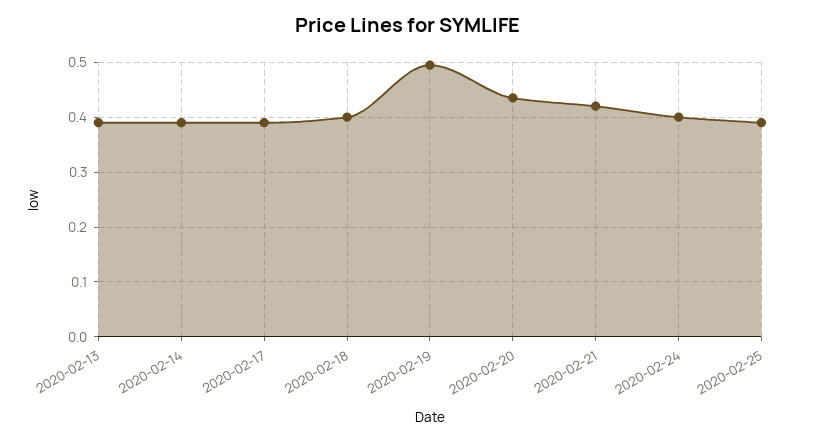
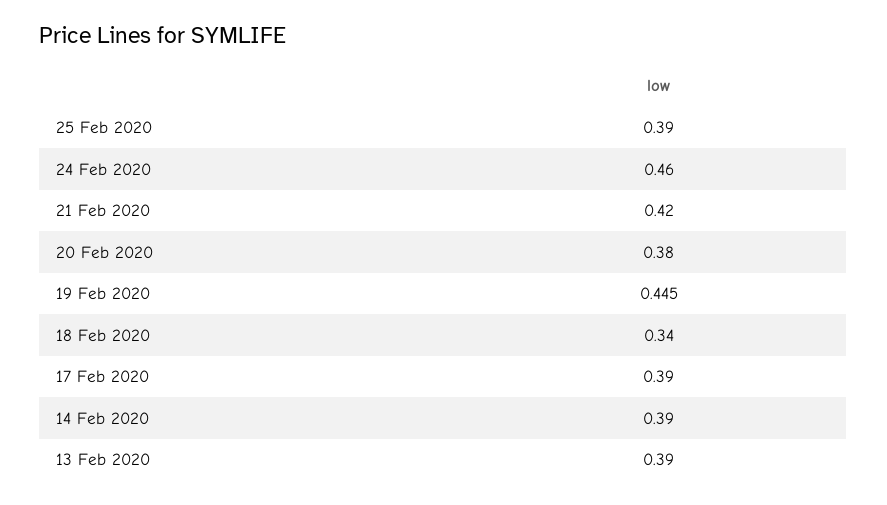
  {
    "2020-02-13": 0.39,
    "2020-02-14": 0.39,
    "2020-02-17": 0.39,
-   "2020-02-18": 0.4,
+   "2020-02-18": 0.34,
-   "2020-02-19": 0.5,
+   "2020-02-19": 0.445,
-   "2020-02-20": 0.44,
+   "2020-02-20": 0.38,
    "2020-02-21": 0.42,
-   "2020-02-24": 0.4,
+   "2020-02-24": 0.46,
    "2020-02-25": 0.39
  }

